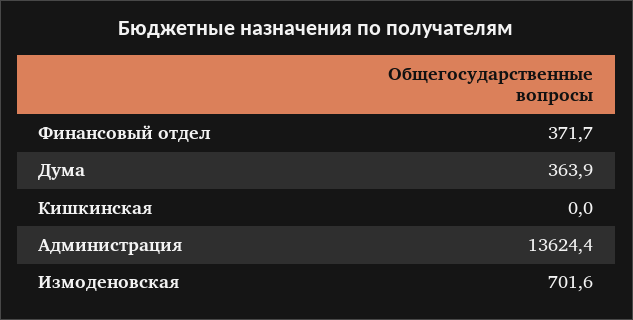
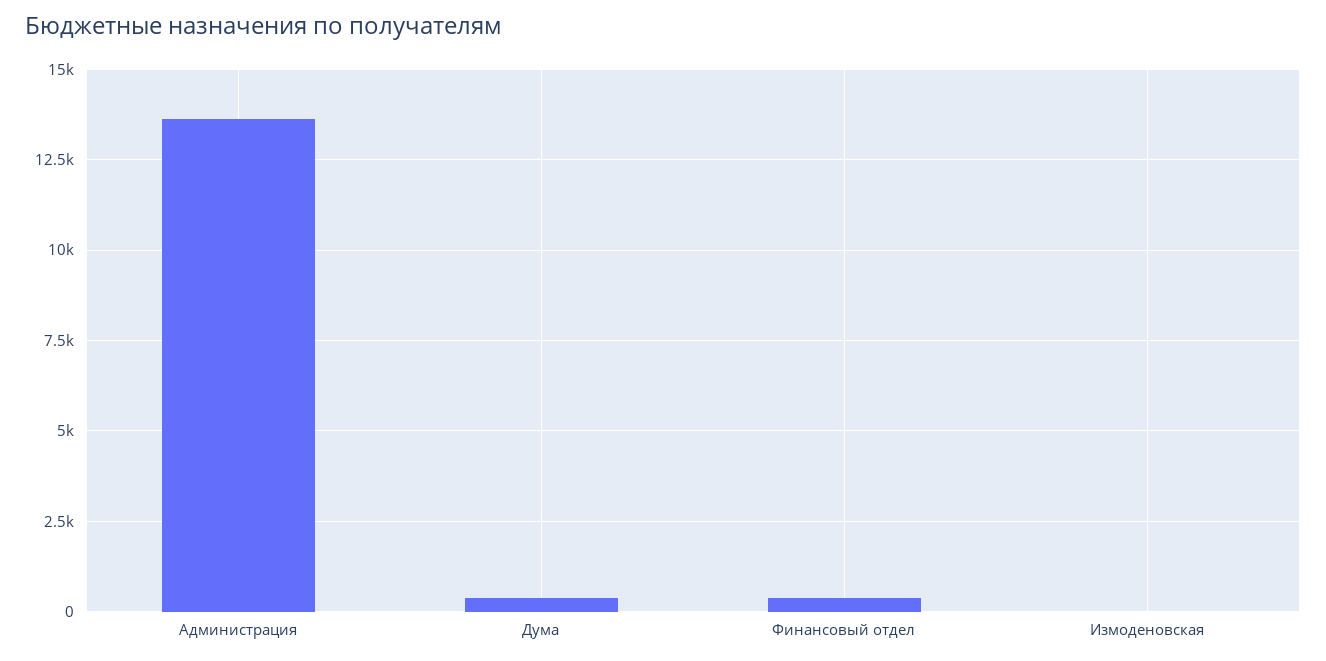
  {
    "Финансовый отдел": 371.7,
    "Дума": 363.9,
-   "Кишкинская": 0,
    "Администрация": 13624.4,
-   "Измоденовская": 701.6
+   "Измоденовская": 0
  }

